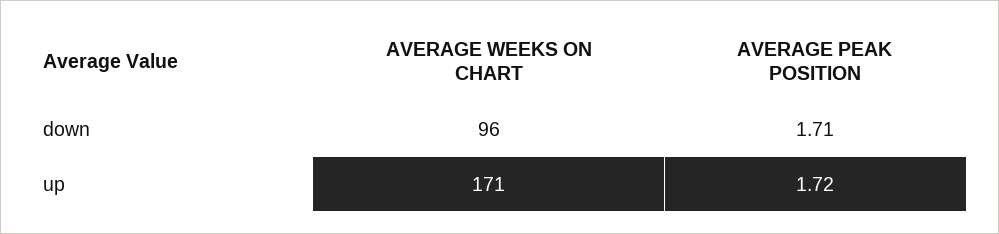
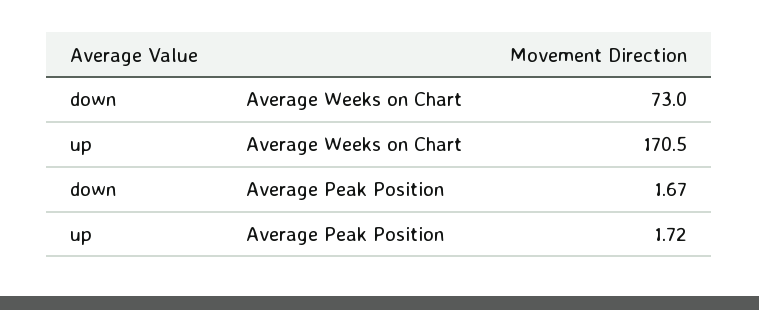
  {
    "AVERAGE WEEKS ON CHART": {
-     "down": 96,
+     "down": 73,
      "up": 170.5
    },
    "AVERAGE PEAK POSITION": {
-     "down": 1.71,
+     "down": 1.67,
      "up": 1.72
    }
  }

